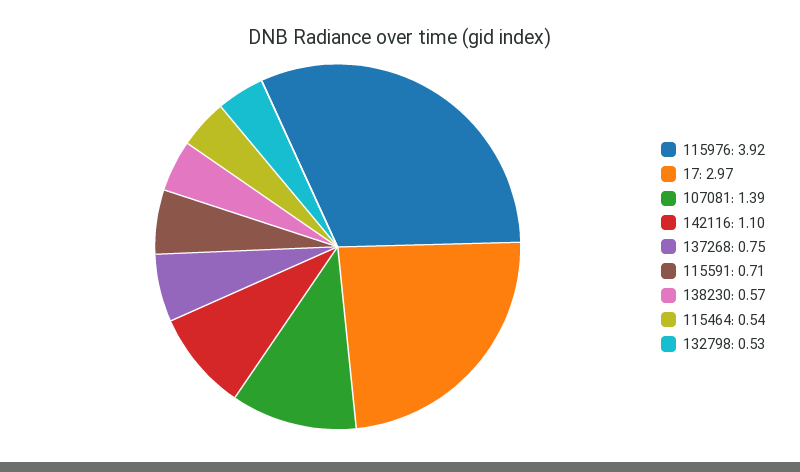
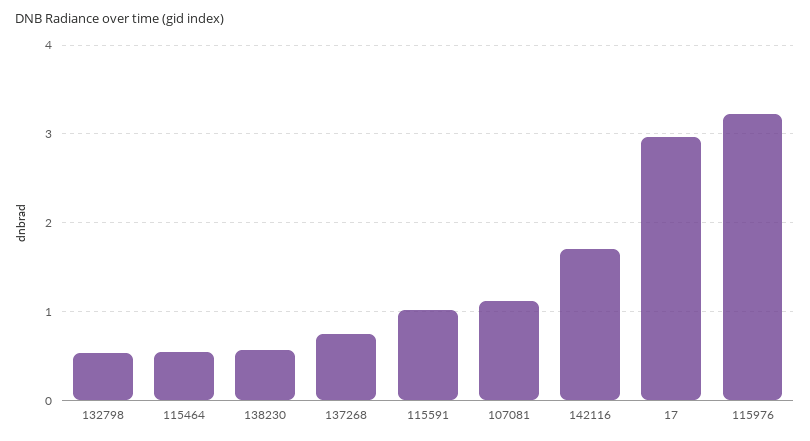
  {
-   "115976": 3.92,
+   "115976": 3.2,
    "17": 2.97,
-   "107081": 1.39,
+   "107081": 1.1,
-   "142116": 1.1,
+   "142116": 1.7,
    "137268": 0.75,
-   "115591": 0.71,
+   "115591": 1,
    "138230": 0.57,
    "115464": 0.54,
    "132798": 0.53
  }

